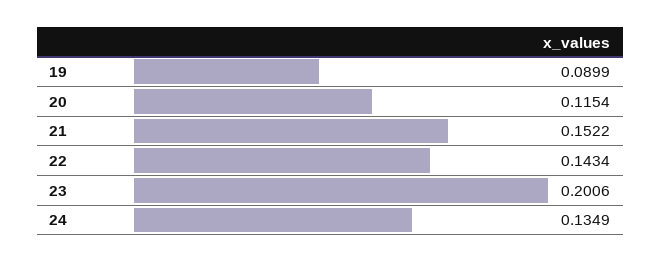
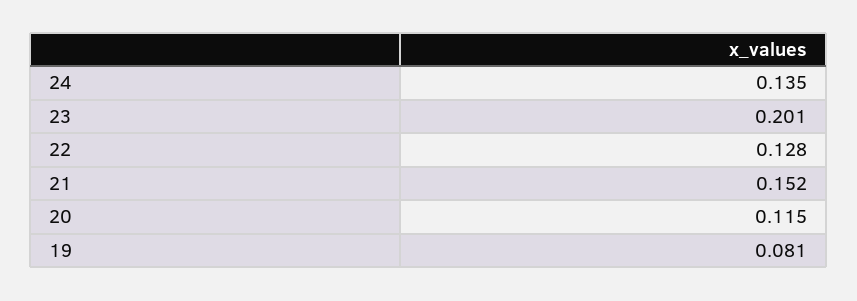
  {
-   "19": 0.0899,
+   "19": 0.081,
    "20": 0.1154,
    "21": 0.1522,
-   "22": 0.1434,
+   "22": 0.128,
    "23": 0.2006,
    "24": 0.1349
  }

